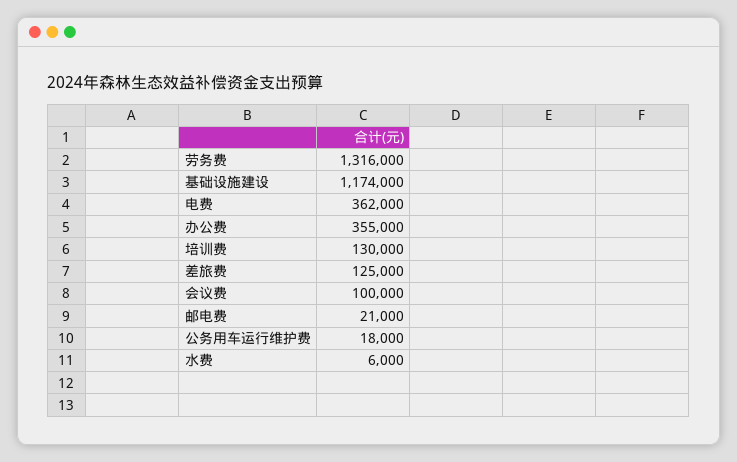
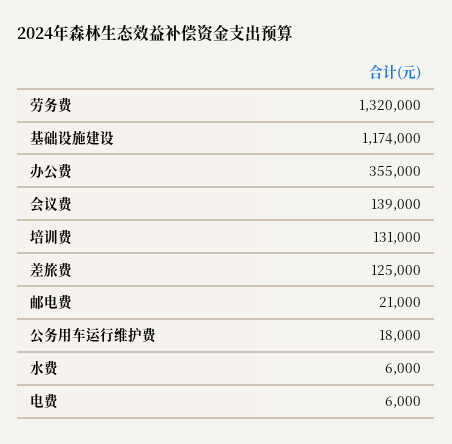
  {
-   "劳务费": 1316000,
+   "劳务费": 1320000,
    "基础设施建设": 1174000,
-   "电费": 362000,
+   "电费": 6000,
    "办公费": 355000,
-   "培训费": 130000,
+   "培训费": 131000,
    "差旅费": 125000,
-   "会议费": 100000,
+   "会议费": 139000,
    "邮电费": 21000,
    "公务用车运行维护费": 18000,
    "水费": 6000
  }

